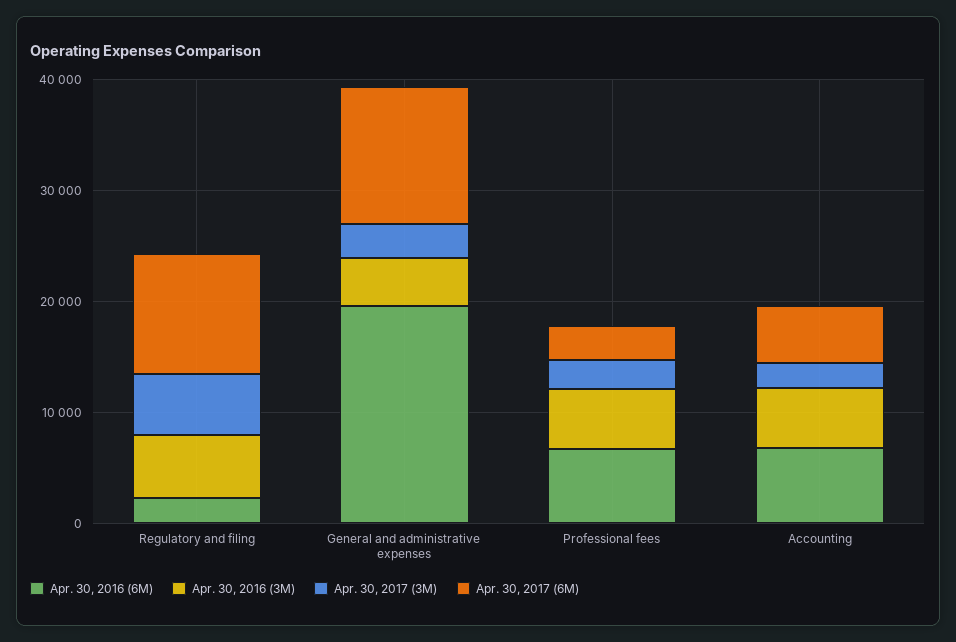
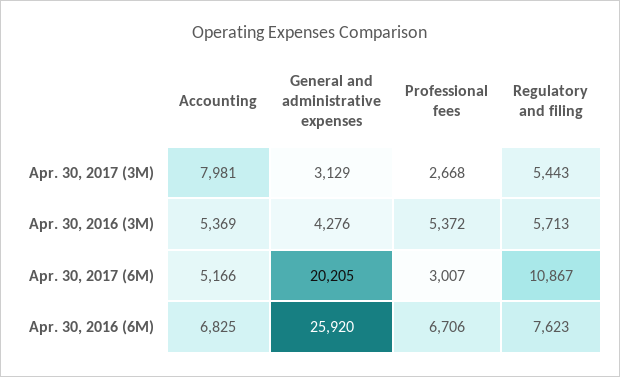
  {
    "Apr. 30, 2016 (6M)": {
-     "Regulatory and filing": 2000,
+     "Regulatory and filing": 7623,
-     "General and administrative expenses": 20000,
+     "General and administrative expenses": 25920,
      "Professional fees": 6706,
      "Accounting": 6825
    },
    "Apr. 30, 2016 (3M)": {
      "Regulatory and filing": 5713,
      "General and administrative expenses": 4276,
      "Professional fees": 5372,
      "Accounting": 5369
    },
    "Apr. 30, 2017 (3M)": {
      "Regulatory and filing": 5443,
      "General and administrative expenses": 3129,
      "Professional fees": 2668,
-     "Accounting": 2000
+     "Accounting": 7981
    },
    "Apr. 30, 2017 (6M)": {
      "Regulatory and filing": 10867,
-     "General and administrative expenses": 12000,
+     "General and administrative expenses": 20205,
      "Professional fees": 3007,
      "Accounting": 5166
    }
  }

